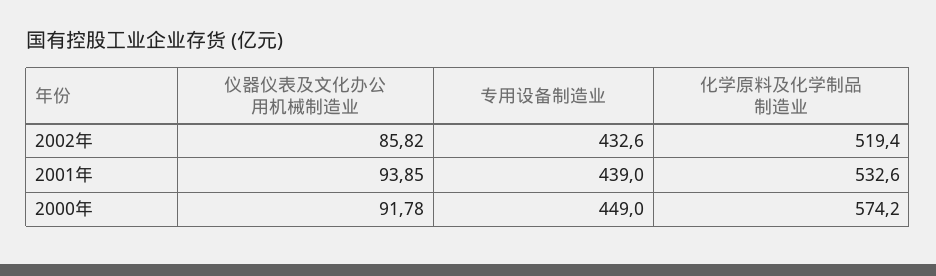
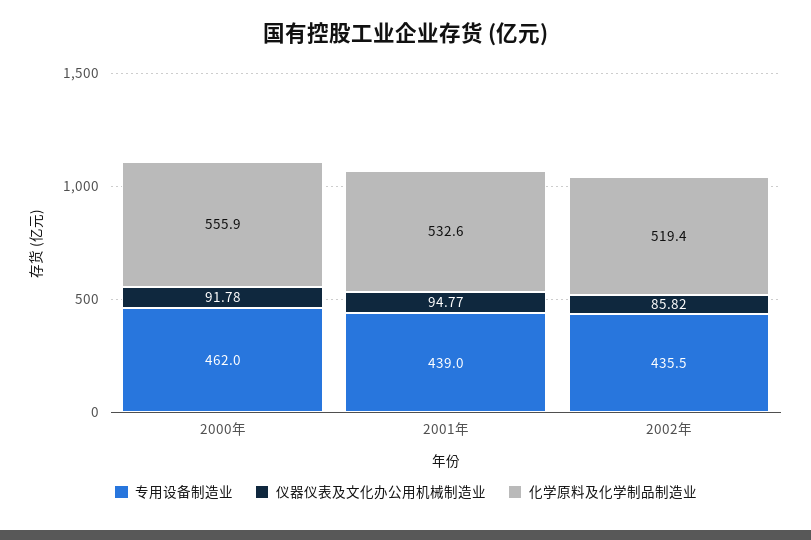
  {
    "仪器仪表及文化办公用机械制造业": {
      "2002年": 85.82,
-     "2001年": 93.85,
+     "2001年": 94.77,
      "2000年": 91.78
    },
    "专用设备制造业": {
-     "2002年": 432.6,
+     "2002年": 435.5,
      "2001年": 439,
-     "2000年": 449
+     "2000年": 462
    },
    "化学原料及化学制品制造业": {
      "2002年": 519.4,
      "2001年": 532.6,
-     "2000年": 574.2
+     "2000年": 555.9
    }
  }

